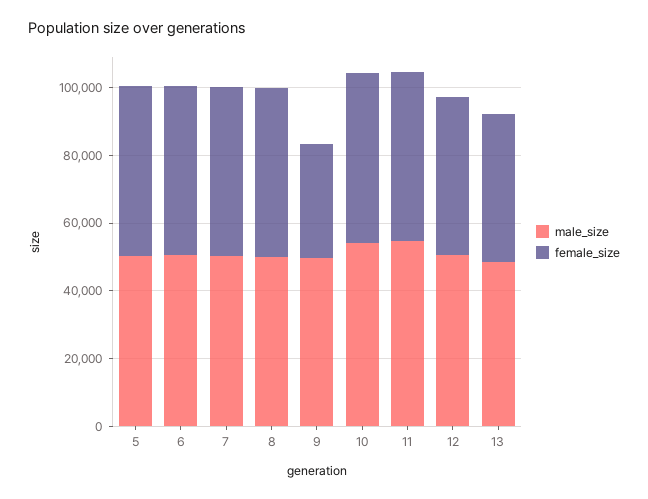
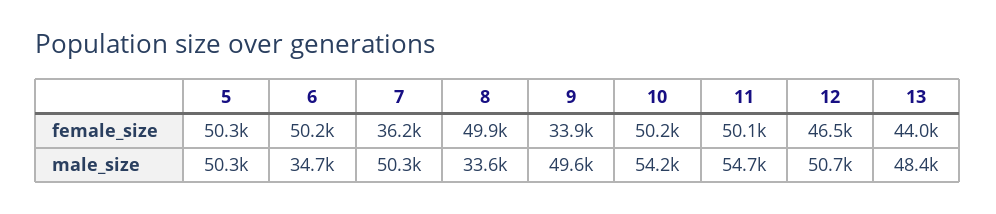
  {
    "male_size": {
      "5": 50300,
-     "6": 50000,
+     "6": 34700,
      "7": 50300,
-     "8": 50000,
+     "8": 33600,
      "9": 49600,
      "10": 54200,
      "11": 54700,
      "12": 50700,
      "13": 48400
    },
    "female_size": {
      "5": 50300,
      "6": 50200,
-     "7": 50000,
+     "7": 36200,
      "8": 49900,
      "9": 33900,
      "10": 50200,
      "11": 50100,
      "12": 46500,
      "13": 44000
    }
  }

